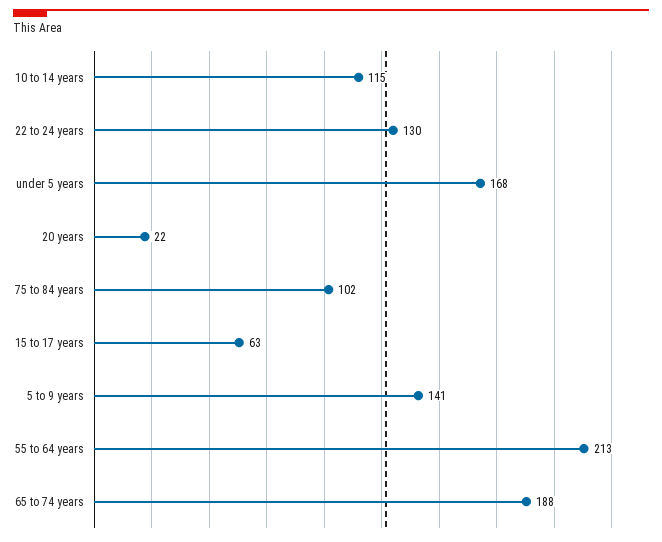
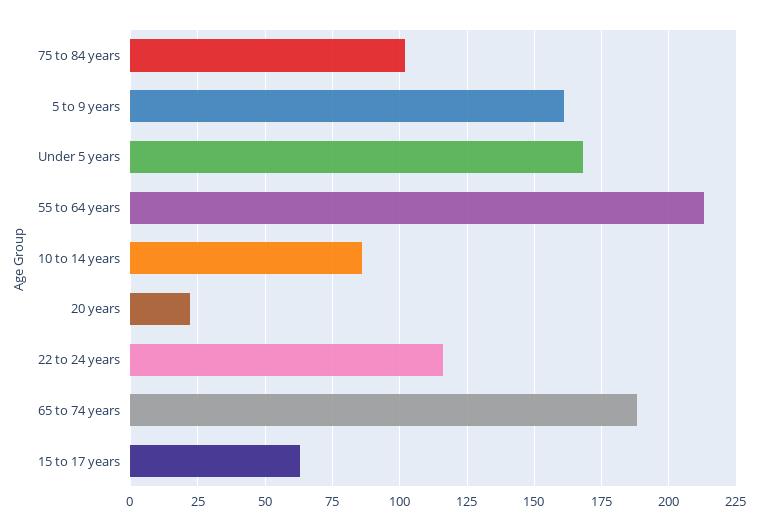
  {
-   "10 to 14 years": 115,
+   "10 to 14 years": 85,
-   "22 to 24 years": 130,
+   "22 to 24 years": 115,
    "under 5 years": 168,
    "20 years": 22,
    "75 to 84 years": 102,
    "15 to 17 years": 63,
-   "5 to 9 years": 141,
+   "5 to 9 years": 160,
    "55 to 64 years": 213,
    "65 to 74 years": 188
  }

